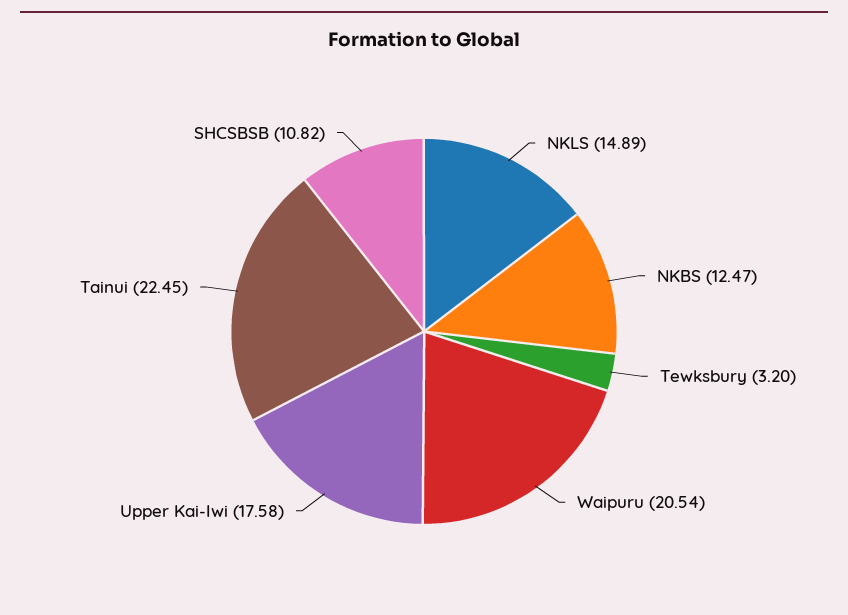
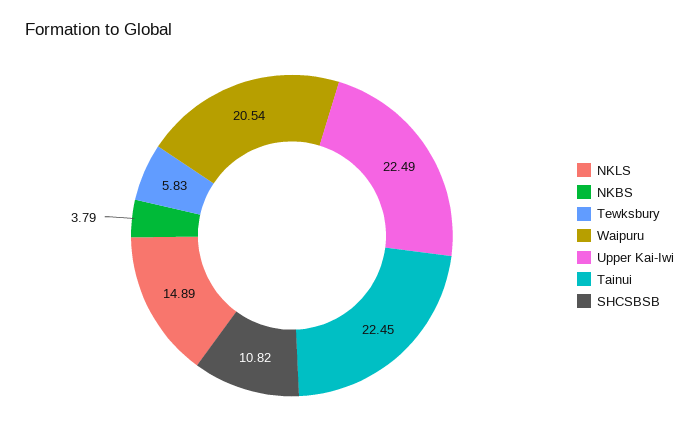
  {
    "NKLS": 14.89,
-   "NKBS": 12.47,
+   "NKBS": 3.79,
-   "Tewksbury": 3.2,
+   "Tewksbury": 5.83,
    "Waipuru": 20.54,
-   "Upper Kai-Iwi": 17.58,
+   "Upper Kai-Iwi": 22.49,
    "Tainui": 22.45,
    "SHCSBSB": 10.82
  }

